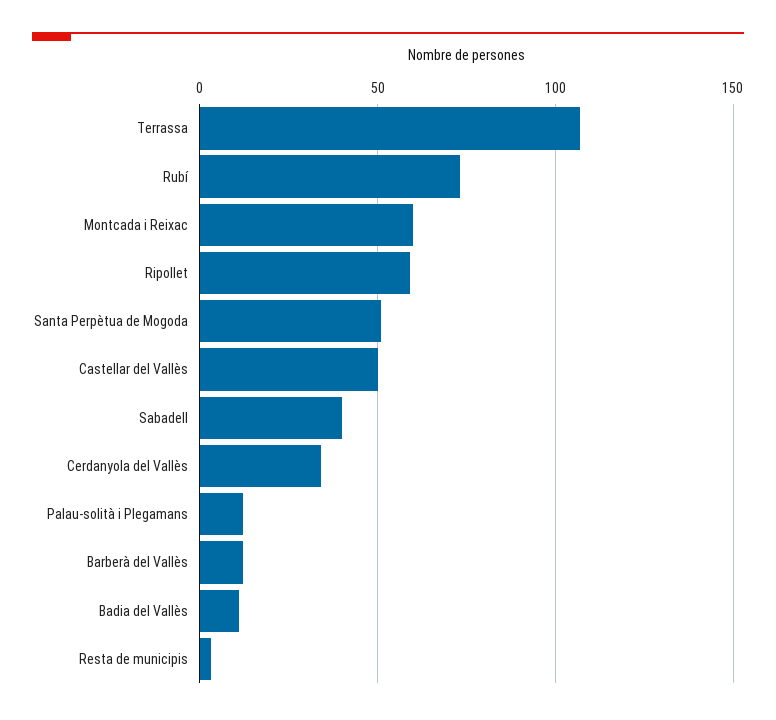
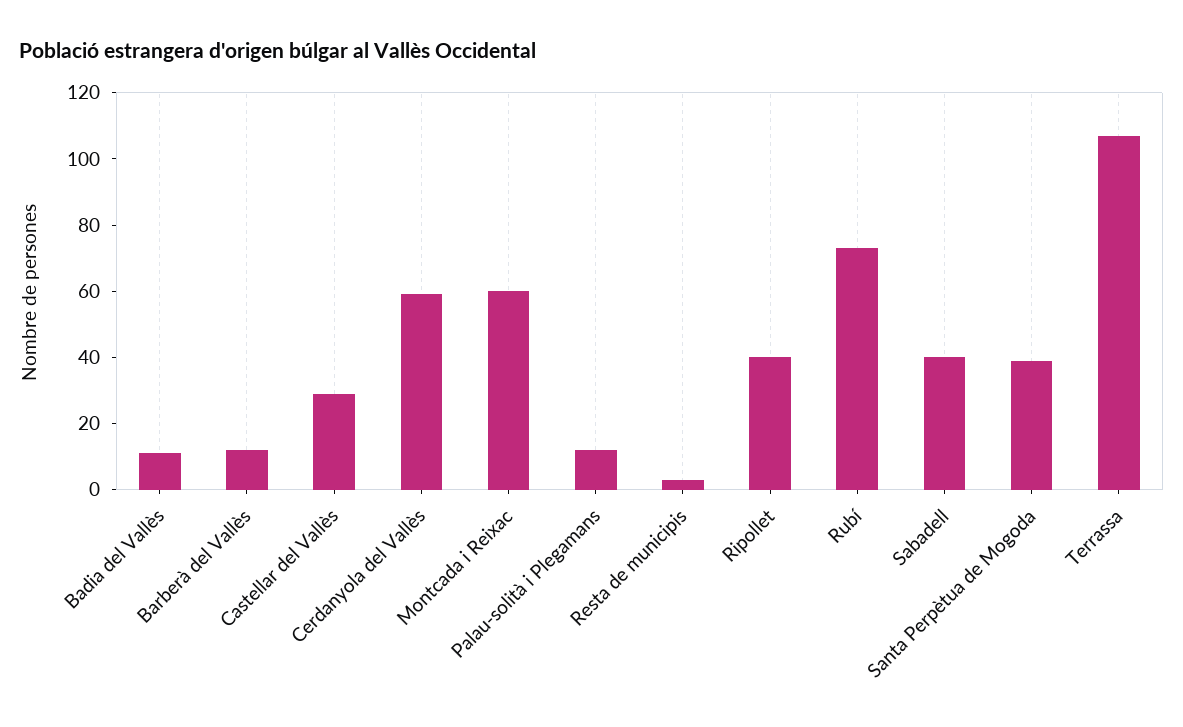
  {
    "Terrassa": 105,
    "Rubí": 75,
    "Montcada i Reixac": 60,
-   "Ripollet": 60,
+   "Ripollet": 40,
-   "Santa Perpètua de Mogoda": 50,
+   "Santa Perpètua de Mogoda": 40,
-   "Castellar del Vallès": 50,
+   "Castellar del Vallès": 30,
    "Sabadell": 40,
-   "Cerdanyola del Vallès": 35,
+   "Cerdanyola del Vallès": 60,
    "Palau-solità i Plegamans": 10,
    "Barberà del Vallès": 10,
    "Badia del Vallès": 10,
    "Resta de municipis": 5
  }

